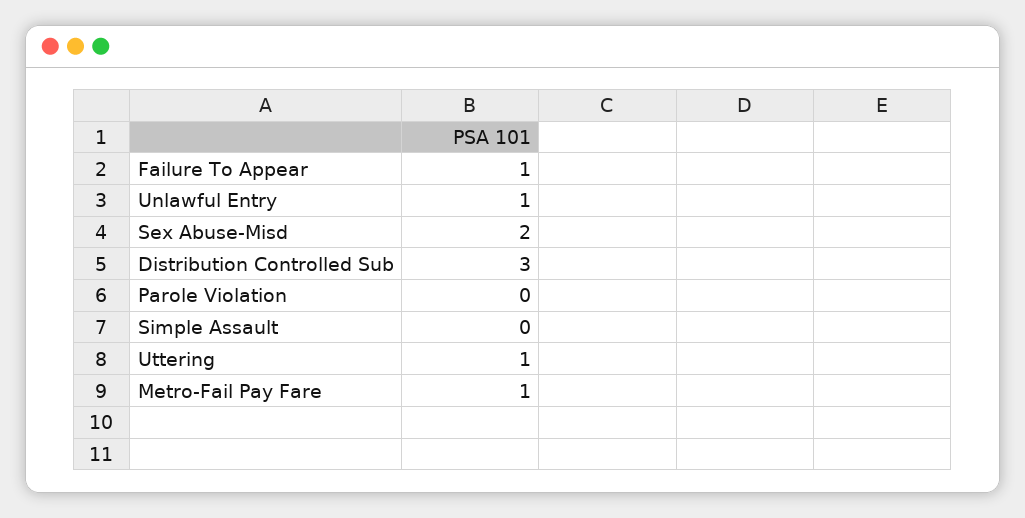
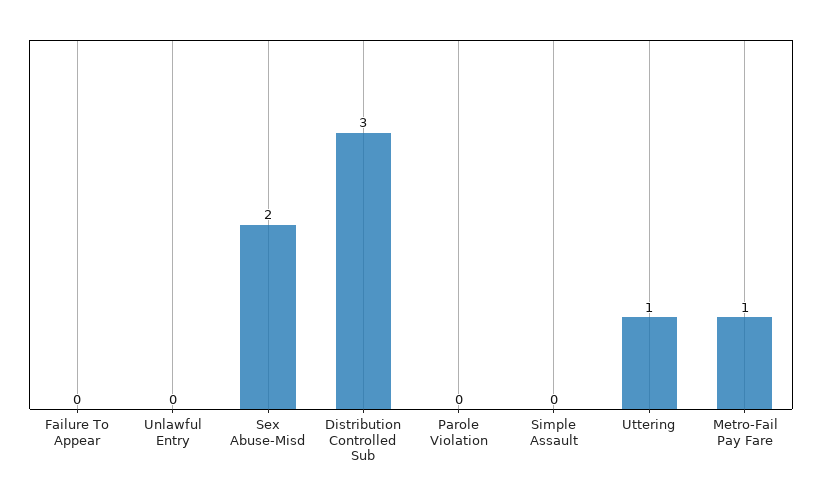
  {
-   "Failure To Appear": 1,
+   "Failure To Appear": 0,
-   "Unlawful Entry": 1,
+   "Unlawful Entry": 0,
    "Sex Abuse-Misd": 2,
    "Distribution Controlled Sub": 3,
    "Parole Violation": 0,
    "Simple Assault": 0,
    "Uttering": 1,
    "Metro-Fail Pay Fare": 1
  }

